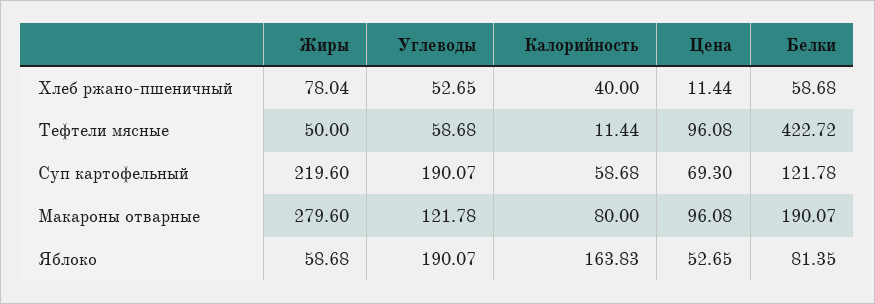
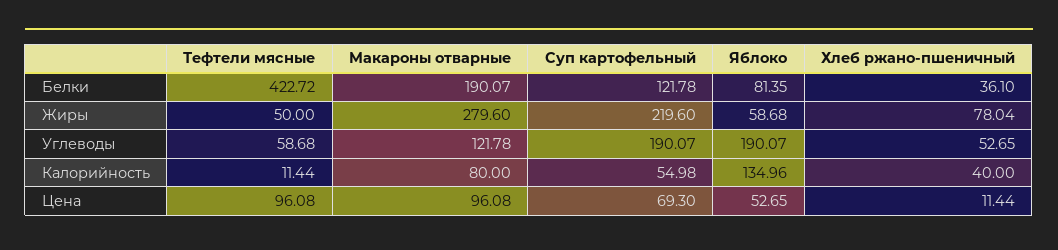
  {
    "Жиры": {
      "Хлеб ржано-пшеничный": 78.04,
      "Тефтели мясные": 50,
      "Суп картофельный": 219.6,
      "Макароны отварные": 279.6,
      "Яблоко": 58.68
    },
    "Углеводы": {
      "Хлеб ржано-пшеничный": 52.65,
      "Тефтели мясные": 58.68,
      "Суп картофельный": 190.07,
      "Макароны отварные": 121.78,
      "Яблоко": 190.07
    },
    "Калорийность": {
      "Хлеб ржано-пшеничный": 40,
      "Тефтели мясные": 11.44,
-     "Суп картофельный": 58.68,
+     "Суп картофельный": 54.98,
      "Макароны отварные": 80,
-     "Яблоко": 163.83
+     "Яблоко": 134.96
    },
    "Цена": {
      "Хлеб ржано-пшеничный": 11.44,
      "Тефтели мясные": 96.08,
      "Суп картофельный": 69.3,
      "Макароны отварные": 96.08,
      "Яблоко": 52.65
    },
    "Белки": {
-     "Хлеб ржано-пшеничный": 58.68,
+     "Хлеб ржано-пшеничный": 36.1,
      "Тефтели мясные": 422.72,
      "Суп картофельный": 121.78,
      "Макароны отварные": 190.07,
      "Яблоко": 81.35
    }
  }

